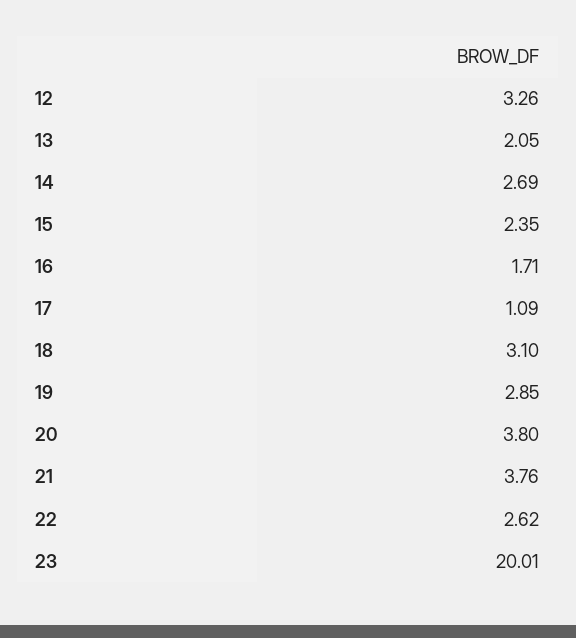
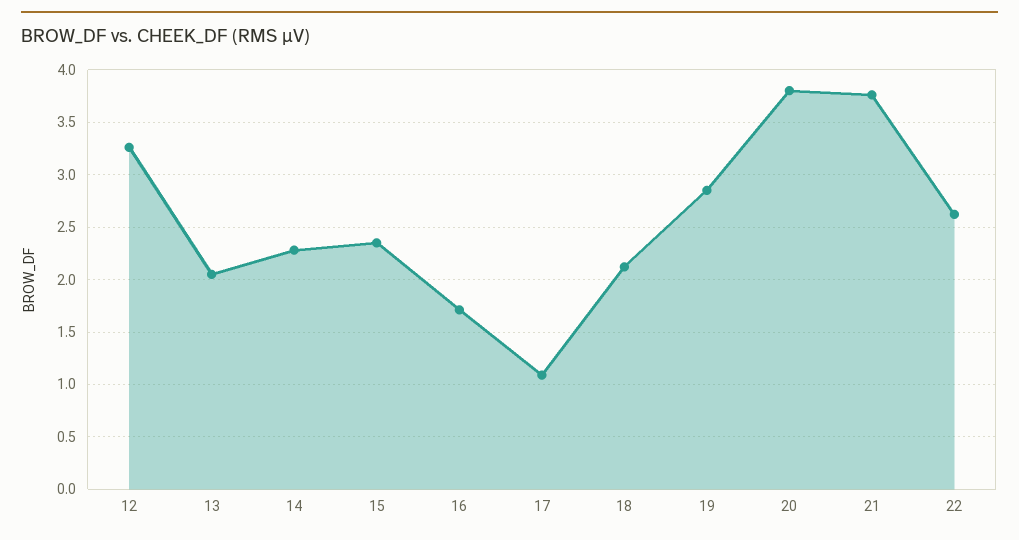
  {
    "12": 3.26,
    "13": 2.05,
-   "14": 2.69,
+   "14": 2.3,
    "15": 2.35,
    "16": 1.71,
    "17": 1.09,
-   "18": 3.1,
+   "18": 2.1,
    "19": 2.85,
    "20": 3.8,
    "21": 3.76,
-   "22": 2.62,
+   "22": 2.62
-   "23": 20.01
  }

